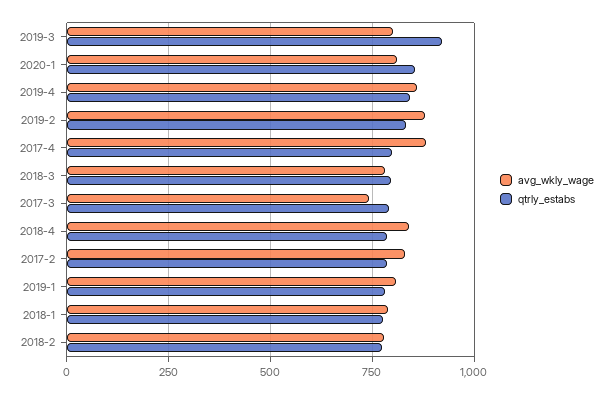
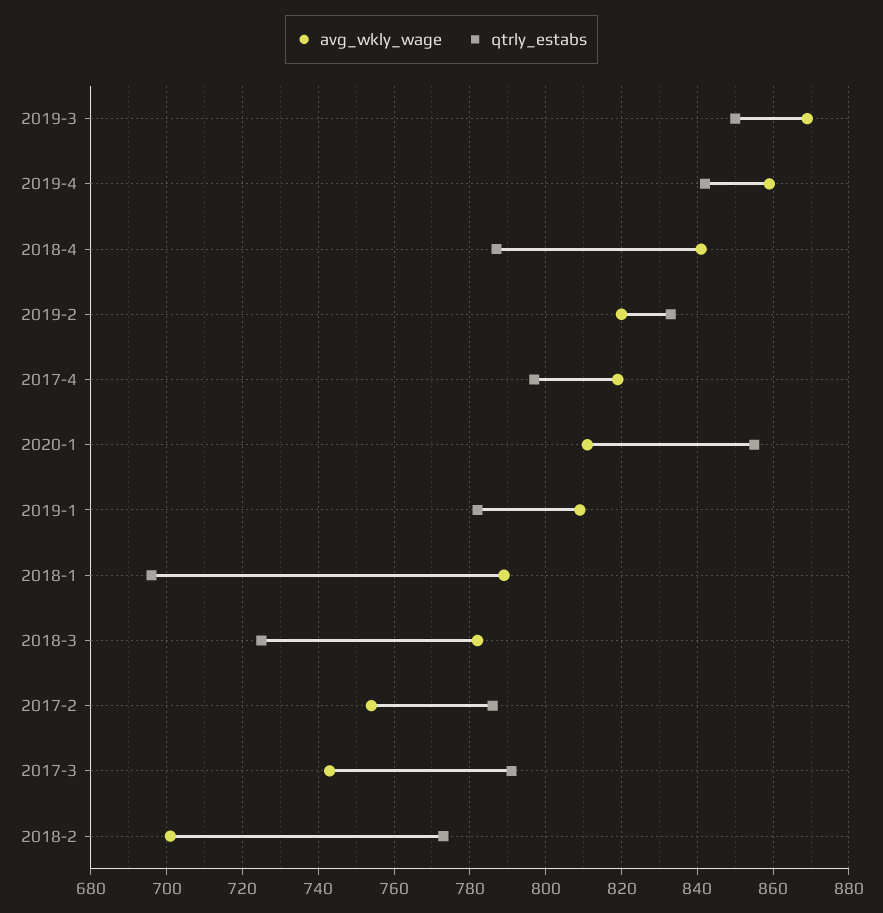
  {
    "avg_wkly_wage": {
-     "2019-3": 800,
+     "2019-3": 870,
      "2020-1": 810,
      "2019-4": 860,
-     "2019-2": 875,
+     "2019-2": 820,
-     "2017-4": 875,
+     "2017-4": 820,
      "2018-3": 780,
      "2017-3": 745,
      "2018-4": 840,
-     "2017-2": 825,
+     "2017-2": 755,
      "2019-1": 810,
      "2018-1": 790,
-     "2018-2": 775
+     "2018-2": 700
    },
    "qtrly_estabs": {
-     "2019-3": 925,
+     "2019-3": 850,
      "2020-1": 855,
      "2019-4": 840,
      "2019-2": 835,
      "2017-4": 795,
-     "2018-3": 800,
+     "2018-3": 725,
      "2017-3": 790,
      "2018-4": 785,
      "2017-2": 785,
      "2019-1": 780,
-     "2018-1": 775,
+     "2018-1": 695,
      "2018-2": 775
    }
  }

